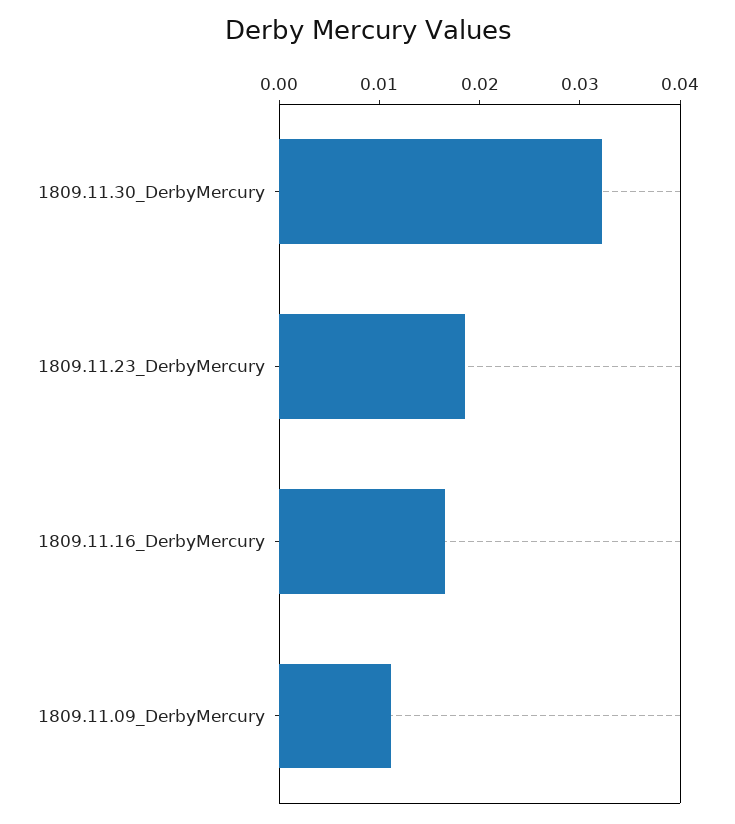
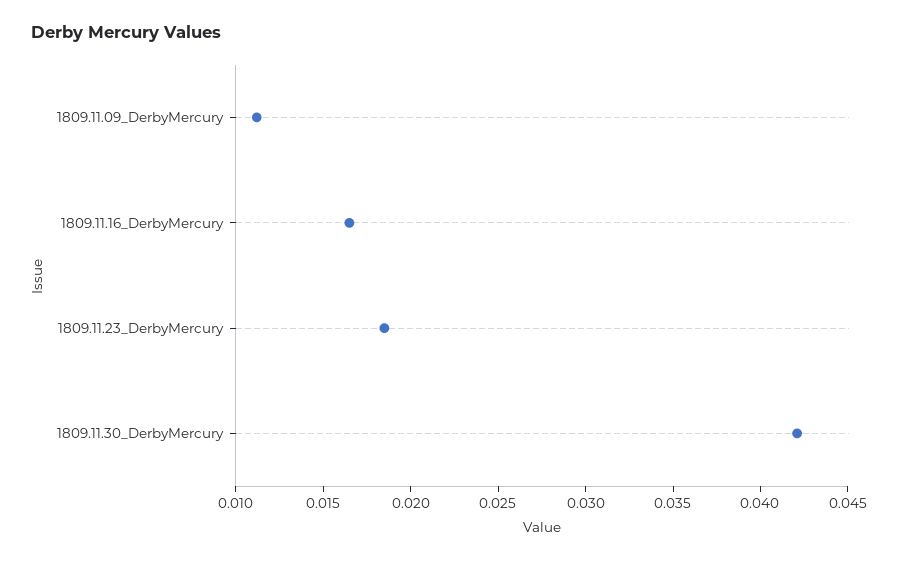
  {
-   "1809.11.30_DerbyMercury": 0.032,
+   "1809.11.30_DerbyMercury": 0.042,
    "1809.11.23_DerbyMercury": 0.019,
    "1809.11.16_DerbyMercury": 0.017,
    "1809.11.09_DerbyMercury": 0.011
  }

